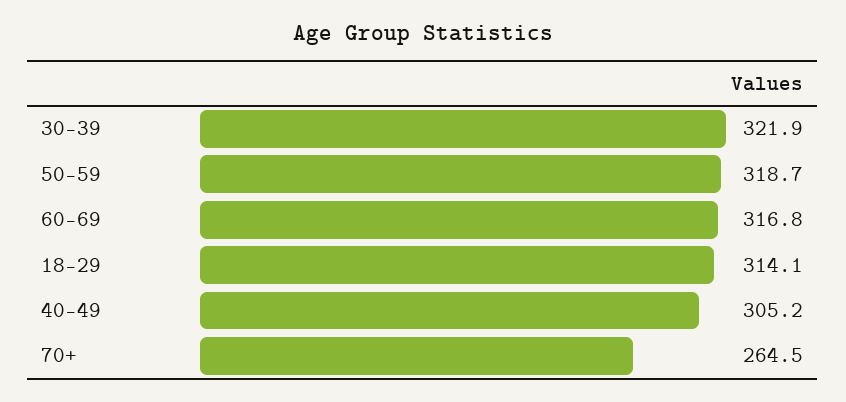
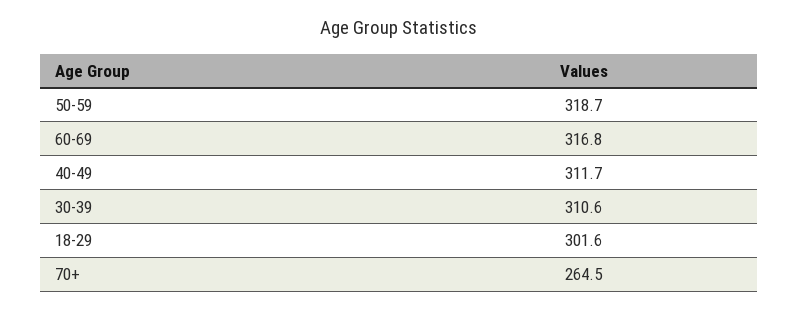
  {
-   "30-39": 321.9,
+   "30-39": 310.6,
    "50-59": 318.7,
    "60-69": 316.8,
-   "18-29": 314.1,
+   "18-29": 301.6,
-   "40-49": 305.2,
+   "40-49": 311.7,
    "70+": 264.5
  }

